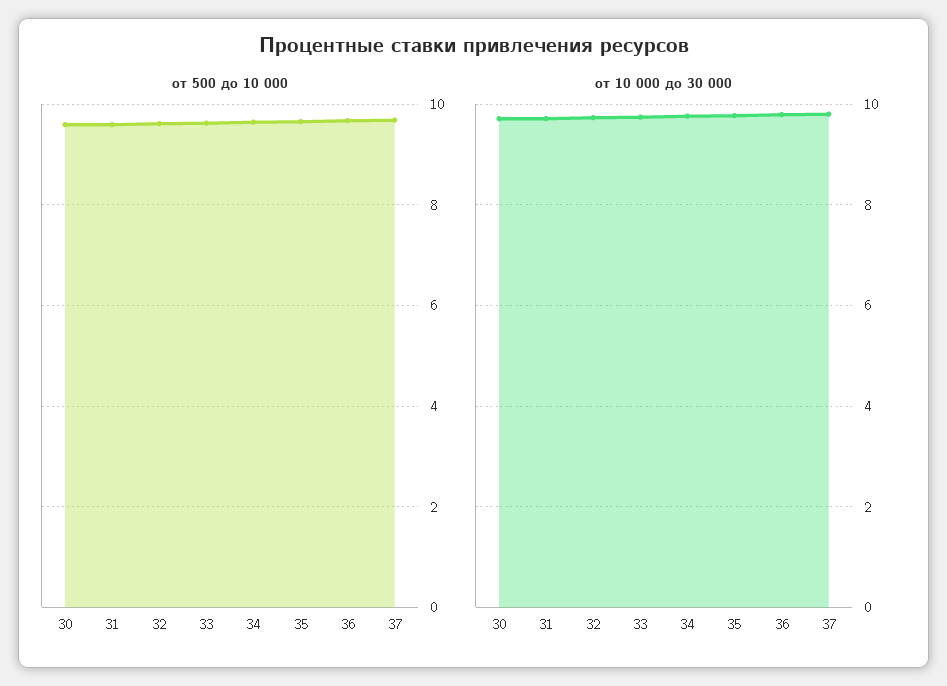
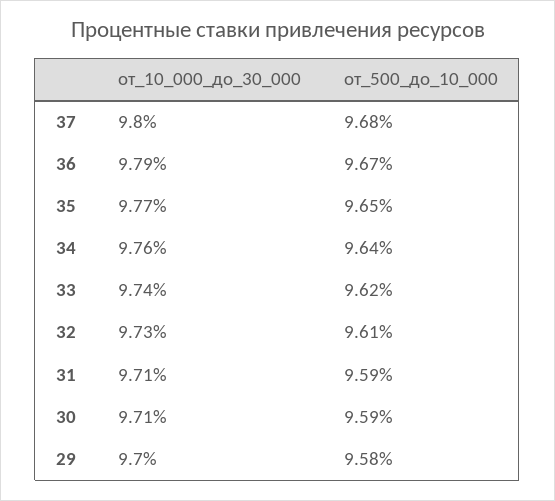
  {
    "от 500 до 10 000": {
      "30": 9.59,
      "31": 9.59,
      "32": 9.61,
      "33": 9.62,
      "34": 9.64,
      "35": 9.65,
      "36": 9.67,
-     "37": 9.68
+     "37": 9.68,
+     "29": 9.58
    },
    "от 10 000 до 30 000": {
      "30": 9.71,
      "31": 9.71,
      "32": 9.73,
      "33": 9.74,
      "34": 9.76,
      "35": 9.77,
      "36": 9.79,
-     "37": 9.8
+     "37": 9.8,
+     "29": 9.7
    }
  }

